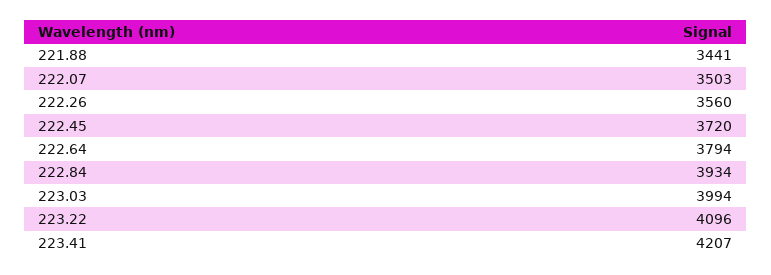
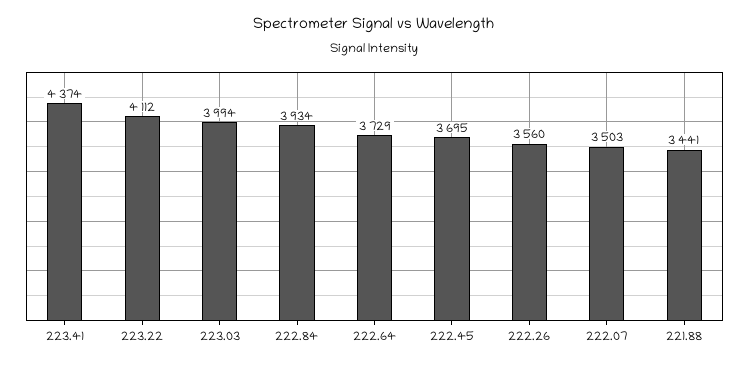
  {
    "221.88": 3441,
    "222.07": 3503,
    "222.26": 3560,
-   "222.45": 3720,
+   "222.45": 3695,
-   "222.64": 3794,
+   "222.64": 3729,
    "222.84": 3934,
    "223.03": 3994,
-   "223.22": 4096,
+   "223.22": 4112,
-   "223.41": 4207
+   "223.41": 4374
  }

